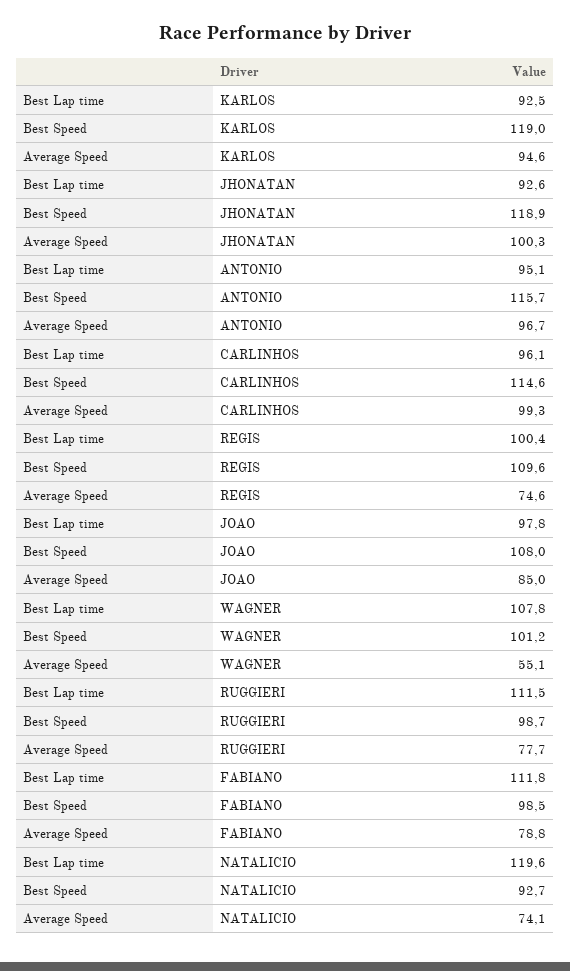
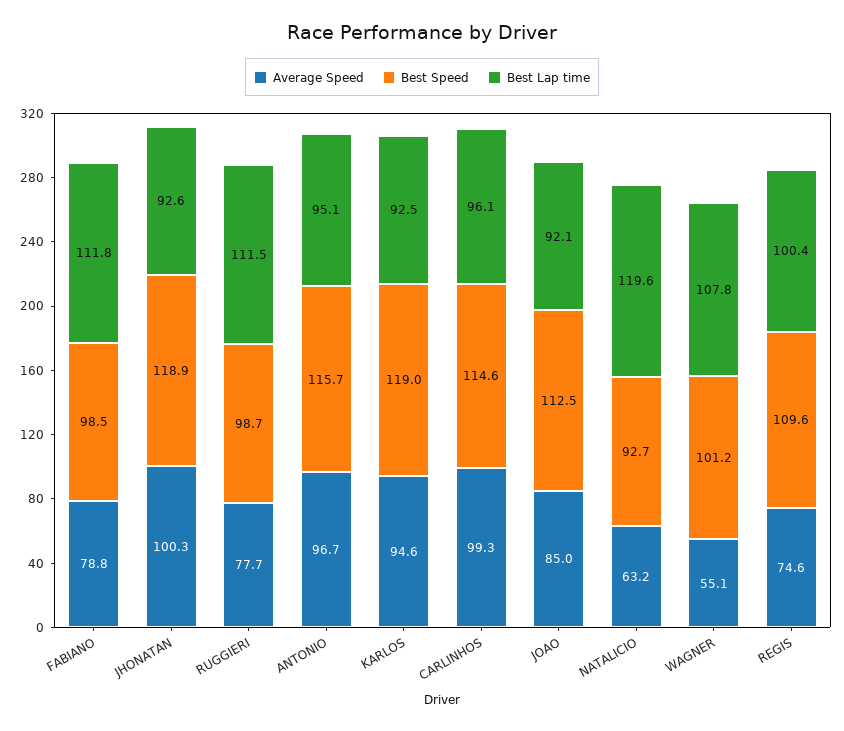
  {
    "Best Lap time": {
      "KARLOS": 92.5,
      "JHONATAN": 92.6,
      "ANTONIO": 95.1,
      "CARLINHOS": 96.1,
      "REGIS": 100.4,
-     "JOAO": 97.8,
+     "JOAO": 92.1,
      "WAGNER": 107.8,
      "RUGGIERI": 111.5,
      "FABIANO": 111.8,
      "NATALICIO": 119.6
    },
    "Best Speed": {
      "KARLOS": 119,
      "JHONATAN": 118.9,
      "ANTONIO": 115.7,
      "CARLINHOS": 114.6,
      "REGIS": 109.6,
-     "JOAO": 108,
+     "JOAO": 112.5,
      "WAGNER": 101.2,
      "RUGGIERI": 98.7,
      "FABIANO": 98.5,
      "NATALICIO": 92.7
    },
    "Average Speed": {
      "KARLOS": 94.6,
      "JHONATAN": 100.3,
      "ANTONIO": 96.7,
      "CARLINHOS": 99.3,
      "REGIS": 74.6,
      "JOAO": 85,
      "WAGNER": 55.1,
      "RUGGIERI": 77.7,
      "FABIANO": 78.8,
-     "NATALICIO": 74.1
+     "NATALICIO": 63.2
    }
  }

